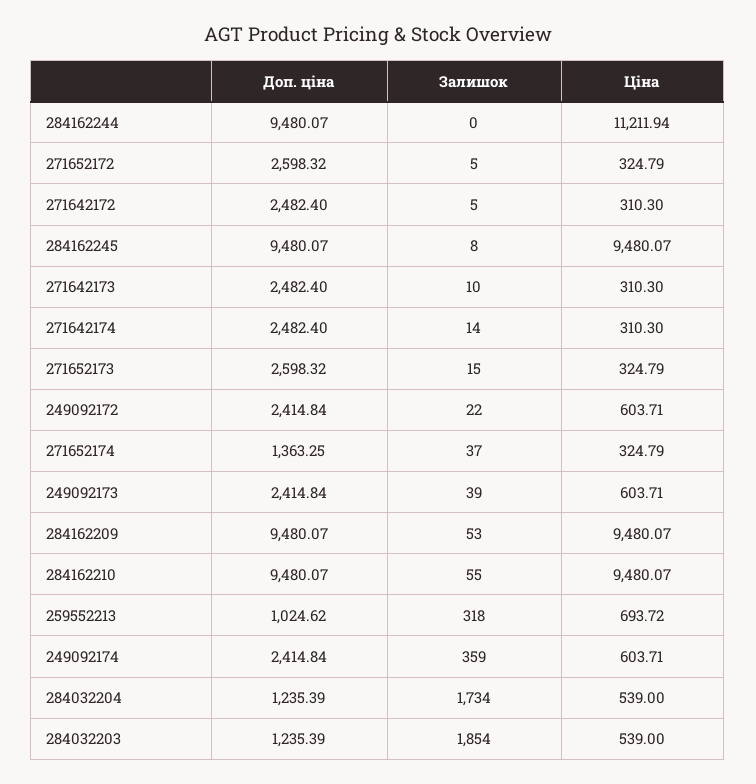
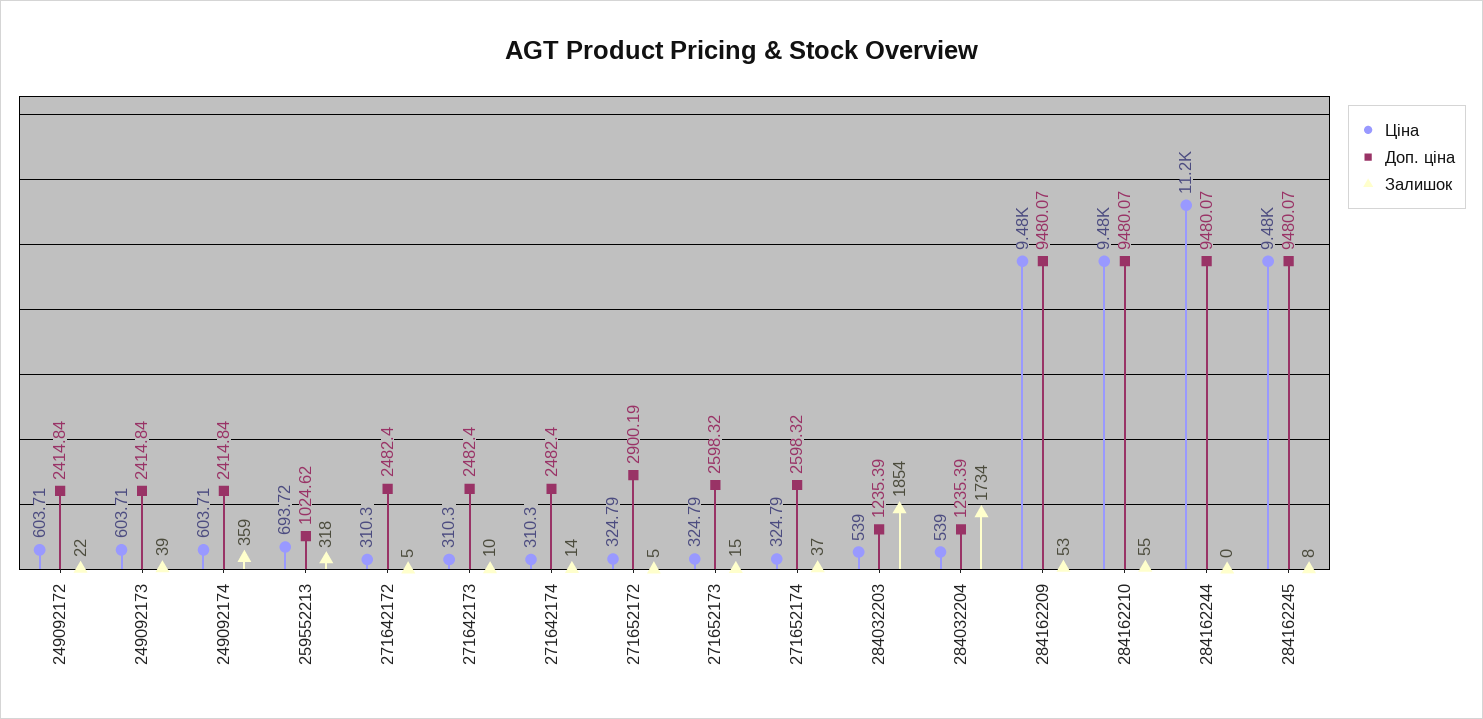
  {
    "Доп. ціна": {
      "284162244": 9480.07,
-     "271652172": 2598.32,
+     "271652172": 2900.19,
      "271642172": 2482.4,
      "284162245": 9480.07,
      "271642173": 2482.4,
      "271642174": 2482.4,
      "271652173": 2598.32,
      "249092172": 2414.84,
-     "271652174": 1363.25,
+     "271652174": 2598.32,
      "249092173": 2414.84,
      "284162209": 9480.07,
      "284162210": 9480.07,
      "259552213": 1024.62,
      "249092174": 2414.84,
      "284032204": 1235.39,
      "284032203": 1235.39
    },
    "Залишок": {
      "284162244": 0,
      "271652172": 5,
      "271642172": 5,
      "284162245": 8,
      "271642173": 10,
      "271642174": 14,
      "271652173": 15,
      "249092172": 22,
      "271652174": 37,
      "249092173": 39,
      "284162209": 53,
      "284162210": 55,
      "259552213": 318,
      "249092174": 359,
      "284032204": 1734,
      "284032203": 1854
    },
    "Ціна": {
      "284162244": 11211.94,
      "271652172": 324.79,
      "271642172": 310.3,
      "284162245": 9480.07,
      "271642173": 310.3,
      "271642174": 310.3,
      "271652173": 324.79,
      "249092172": 603.71,
      "271652174": 324.79,
      "249092173": 603.71,
      "284162209": 9480.07,
      "284162210": 9480.07,
      "259552213": 693.72,
      "249092174": 603.71,
      "284032204": 539,
      "284032203": 539
    }
  }

